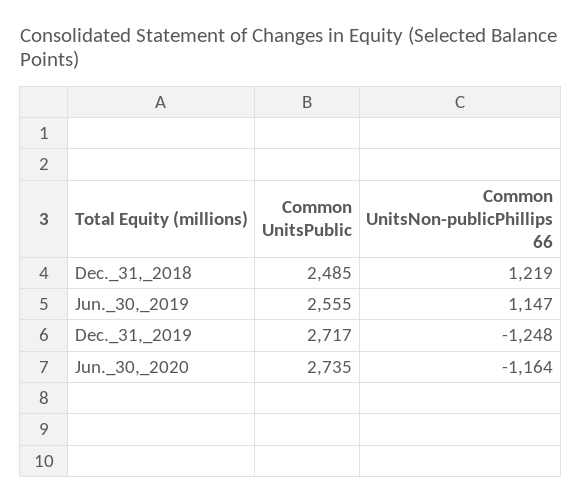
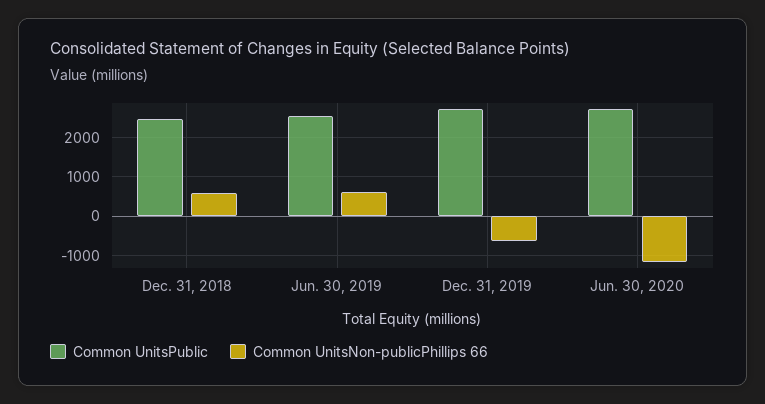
  {
    "Common UnitsPublic": {
      "Dec._31,_2018": 2485,
      "Jun._30,_2019": 2555,
      "Dec._31,_2019": 2717,
      "Jun._30,_2020": 2735
    },
    "Common UnitsNon-publicPhillips 66": {
-     "Dec._31,_2018": 1219,
+     "Dec._31,_2018": 600,
-     "Jun._30,_2019": 1147,
+     "Jun._30,_2019": 600,
-     "Dec._31,_2019": -1248,
+     "Dec._31,_2019": -600,
      "Jun._30,_2020": -1164
    }
  }

